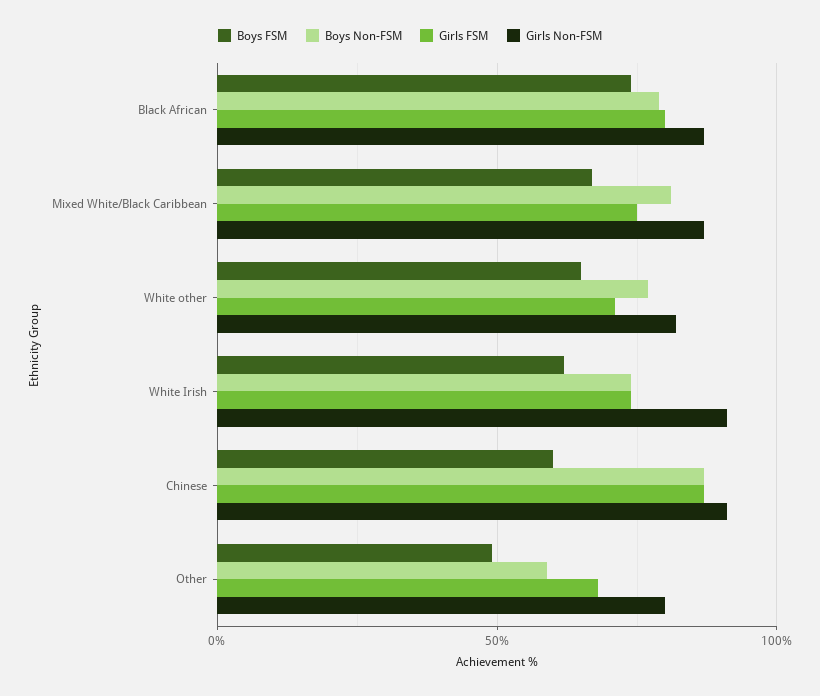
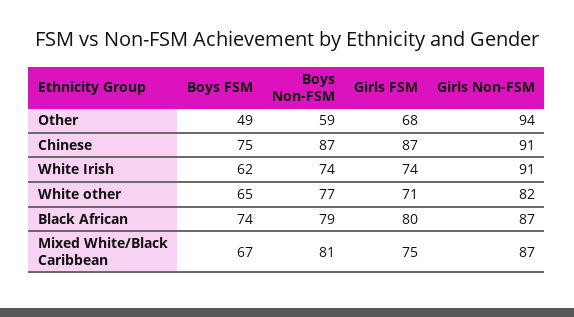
  {
    "Boys FSM": {
      "Black African": 74,
      "Mixed White/Black Caribbean": 67,
      "White other": 65,
      "White Irish": 62,
-     "Chinese": 60,
+     "Chinese": 75,
      "Other": 49
    },
    "Boys Non-FSM": {
      "Black African": 79,
      "Mixed White/Black Caribbean": 81,
      "White other": 77,
      "White Irish": 74,
      "Chinese": 87,
      "Other": 59
    },
    "Girls FSM": {
      "Black African": 80,
      "Mixed White/Black Caribbean": 75,
      "White other": 71,
      "White Irish": 74,
      "Chinese": 87,
      "Other": 68
    },
    "Girls Non-FSM": {
      "Black African": 87,
      "Mixed White/Black Caribbean": 87,
      "White other": 82,
      "White Irish": 91,
      "Chinese": 91,
-     "Other": 80
+     "Other": 94
    }
  }

